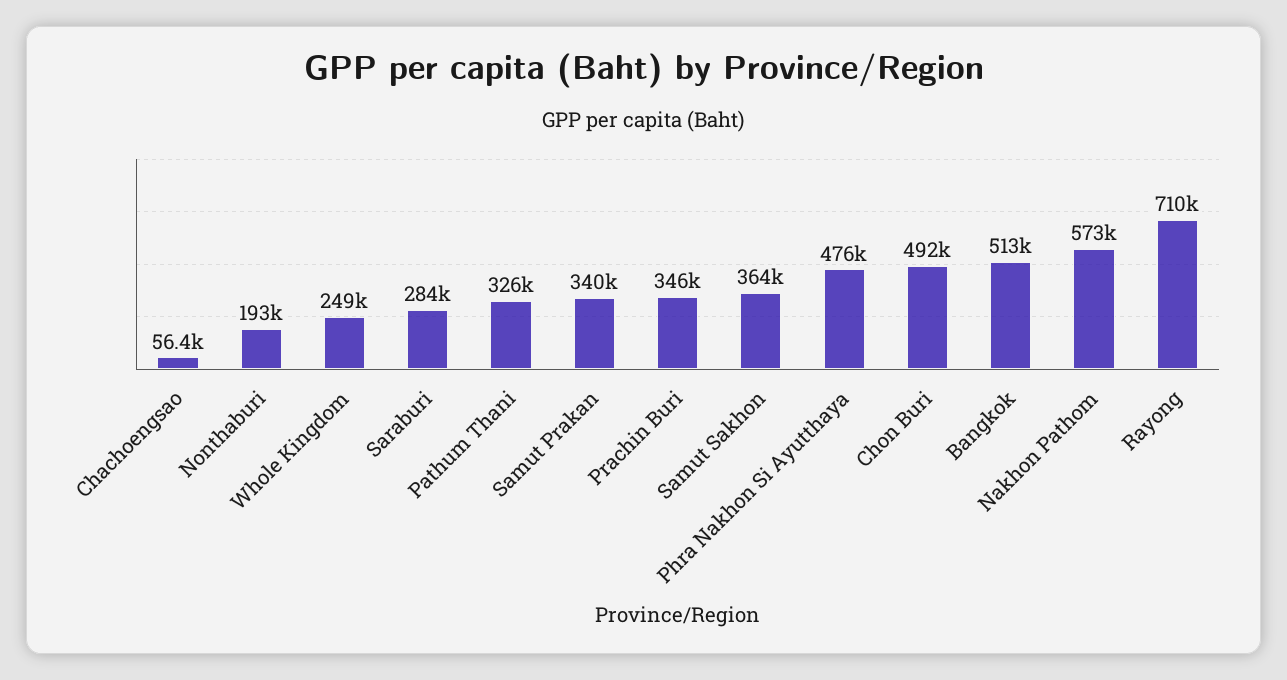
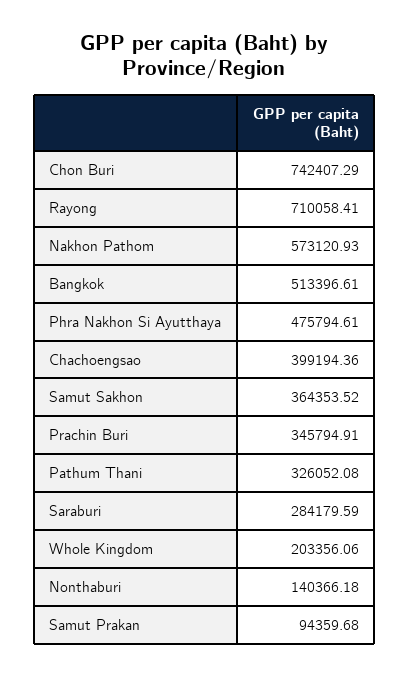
  {
-   "Chachoengsao": 56400,
+   "Chachoengsao": 399194.36,
-   "Nonthaburi": 193000,
+   "Nonthaburi": 140366.18,
-   "Whole Kingdom": 249000,
+   "Whole Kingdom": 203356.06,
    "Saraburi": 284179.59,
    "Pathum Thani": 326052.08,
-   "Samut Prakan": 340000,
+   "Samut Prakan": 94359.68,
    "Prachin Buri": 345794.91,
    "Samut Sakhon": 364353.52,
    "Phra Nakhon Si Ayutthaya": 475794.61,
-   "Chon Buri": 492000,
+   "Chon Buri": 742407.29,
    "Bangkok": 513396.61,
    "Nakhon Pathom": 573120.93,
    "Rayong": 710058.41
  }

